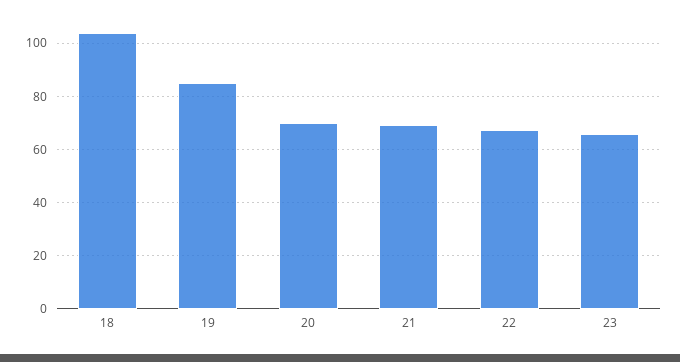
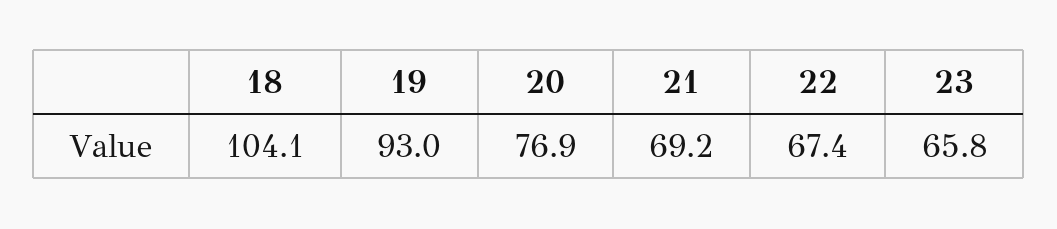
  {
    "18": 104.1,
-   "19": 85,
+   "19": 93,
-   "20": 70,
+   "20": 76.9,
    "21": 69.2,
    "22": 67.4,
    "23": 65.8
  }

